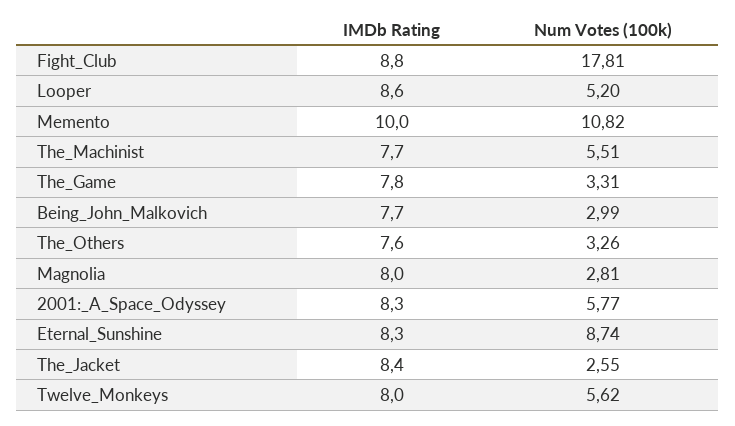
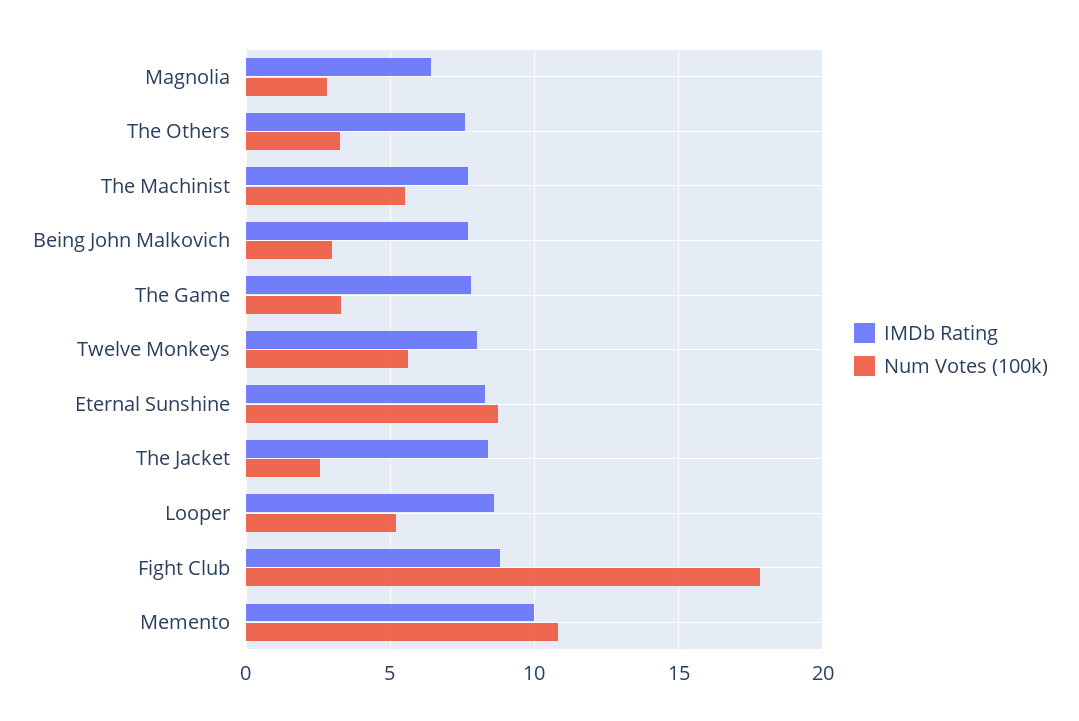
  {
    "IMDb Rating": {
      "Fight_Club": 8.8,
      "Looper": 8.6,
      "Memento": 10,
      "The_Machinist": 7.7,
      "The_Game": 7.8,
      "Being_John_Malkovich": 7.7,
      "The_Others": 7.6,
-     "Magnolia": 8,
+     "Magnolia": 6.5,
-     "2001:_A_Space_Odyssey": 8.3,
      "Eternal_Sunshine": 8.3,
      "The_Jacket": 8.4,
      "Twelve_Monkeys": 8
    },
    "Num Votes (100k)": {
      "Fight_Club": 17.81,
      "Looper": 5.2,
      "Memento": 10.82,
      "The_Machinist": 5.51,
      "The_Game": 3.31,
      "Being_John_Malkovich": 2.99,
      "The_Others": 3.26,
      "Magnolia": 2.81,
-     "2001:_A_Space_Odyssey": 5.77,
      "Eternal_Sunshine": 8.74,
      "The_Jacket": 2.55,
      "Twelve_Monkeys": 5.62
    }
  }

